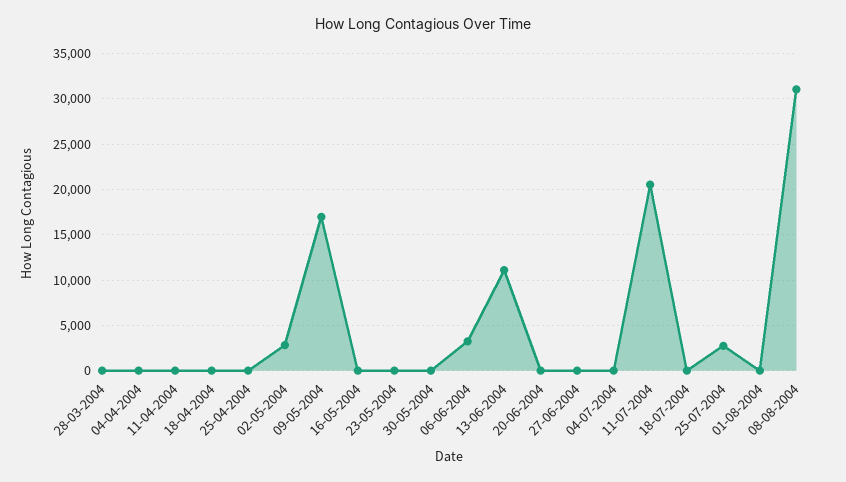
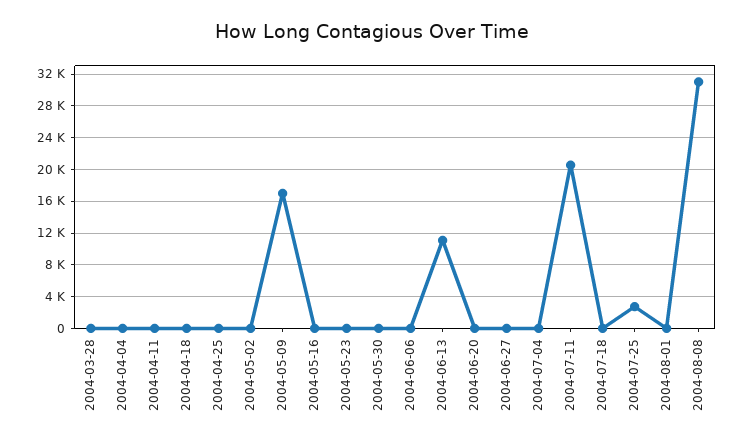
  {
    "28-03-2004": 0,
    "04-04-2004": 0,
    "11-04-2004": 0,
    "18-04-2004": 0,
    "25-04-2004": 0,
-   "02-05-2004": 3000,
+   "02-05-2004": 0,
    "09-05-2004": 17000,
    "16-05-2004": 0,
    "23-05-2004": 0,
    "30-05-2004": 0,
-   "06-06-2004": 3000,
+   "06-06-2004": 0,
    "13-06-2004": 11000,
    "20-06-2004": 0,
    "27-06-2004": 0,
    "04-07-2004": 0,
    "11-07-2004": 21000,
    "18-07-2004": 0,
    "25-07-2004": 3000,
    "01-08-2004": 0,
    "08-08-2004": 31000
  }

